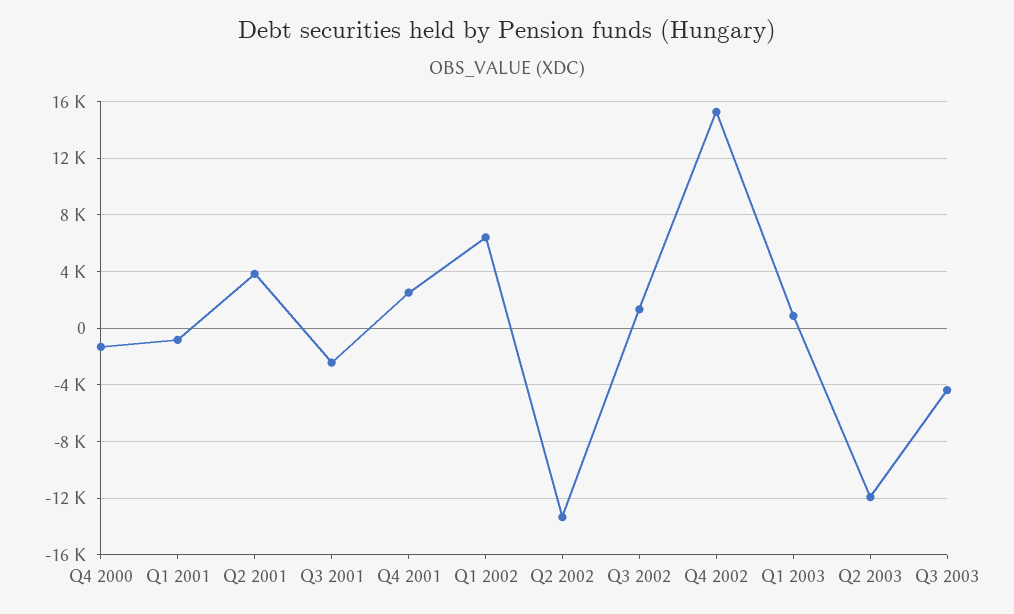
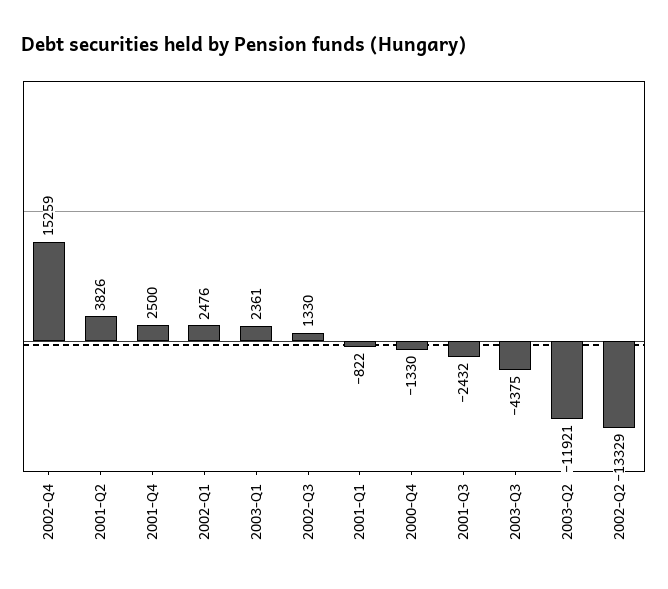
  {
    "Q4 2000": -1330,
    "Q1 2001": -822,
    "Q2 2001": 3826,
    "Q3 2001": -2432,
    "Q4 2001": 2500,
-   "Q1 2002": 6500,
+   "Q1 2002": 2476,
    "Q2 2002": -13329,
    "Q3 2002": 1330,
    "Q4 2002": 15259,
-   "Q1 2003": 1000,
+   "Q1 2003": 2361,
    "Q2 2003": -11921,
    "Q3 2003": -4375
  }

